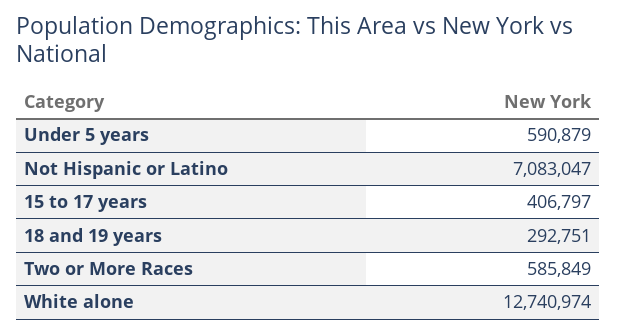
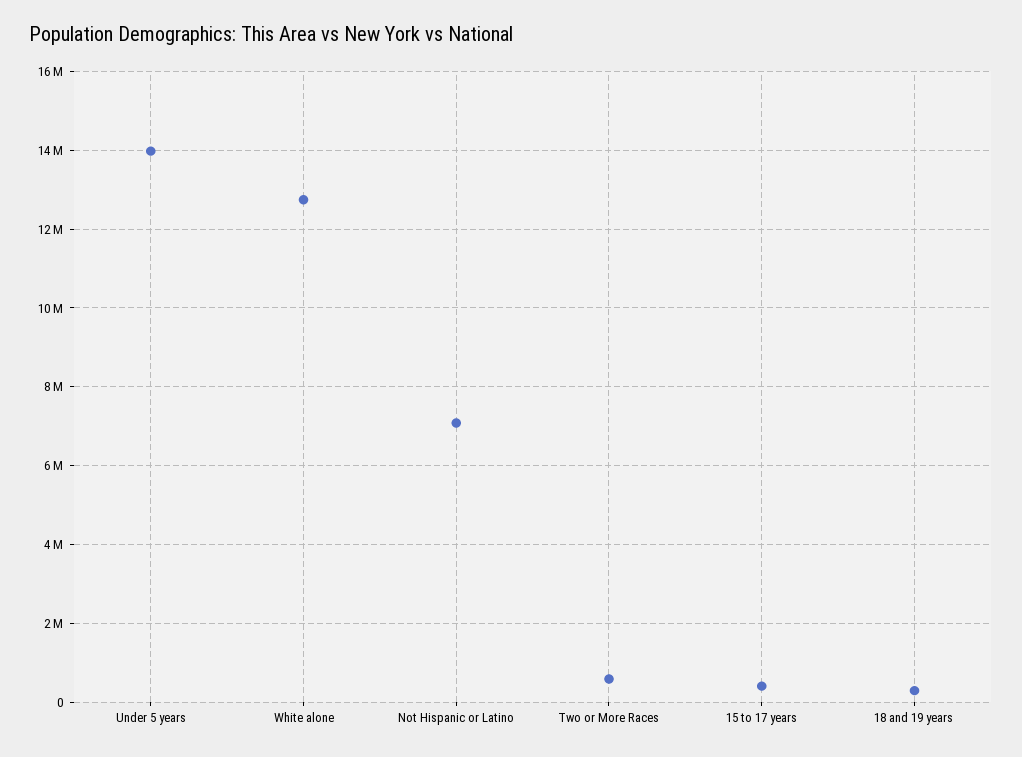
  {
-   "Under 5 years": 590879,
+   "Under 5 years": 14000000,
    "Not Hispanic or Latino": 7083047,
    "15 to 17 years": 406797,
    "18 and 19 years": 292751,
    "Two or More Races": 585849,
    "White alone": 12740974
  }

